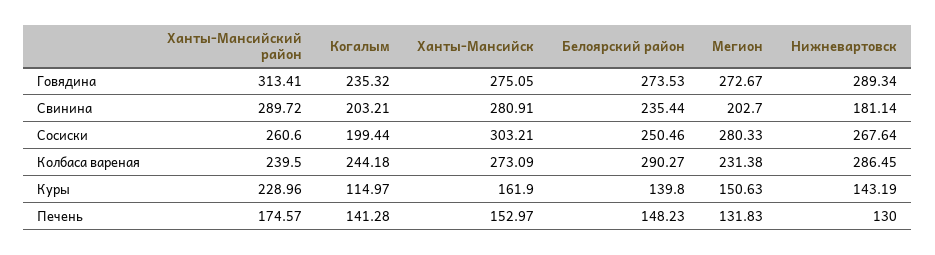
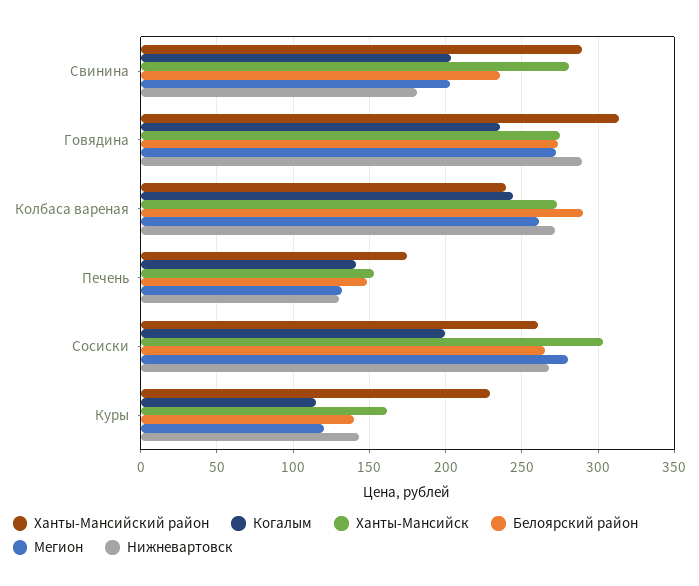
  {
    "Ханты-Мансийский район": {
      "Говядина": 313.41,
      "Свинина": 289.72,
      "Сосиски": 260.6,
      "Колбаса вареная": 239.5,
      "Куры": 228.96,
      "Печень": 174.57
    },
    "Когалым": {
      "Говядина": 235.32,
      "Свинина": 203.21,
      "Сосиски": 199.44,
      "Колбаса вареная": 244.18,
      "Куры": 114.97,
      "Печень": 141.28
    },
    "Ханты-Мансийск": {
      "Говядина": 275.05,
      "Свинина": 280.91,
      "Сосиски": 303.21,
      "Колбаса вареная": 273.09,
      "Куры": 161.9,
      "Печень": 152.97
    },
    "Белоярский район": {
      "Говядина": 273.53,
      "Свинина": 235.44,
-     "Сосиски": 250.46,
+     "Сосиски": 265,
      "Колбаса вареная": 290.27,
      "Куры": 139.8,
      "Печень": 148.23
    },
    "Мегион": {
      "Говядина": 272.67,
      "Свинина": 202.7,
      "Сосиски": 280.33,
-     "Колбаса вареная": 231.38,
+     "Колбаса вареная": 260,
-     "Куры": 150.63,
+     "Куры": 120,
      "Печень": 131.83
    },
    "Нижневартовск": {
      "Говядина": 289.34,
      "Свинина": 181.14,
      "Сосиски": 267.64,
-     "Колбаса вареная": 286.45,
+     "Колбаса вареная": 270,
      "Куры": 143.19,
      "Печень": 130
    }
  }

